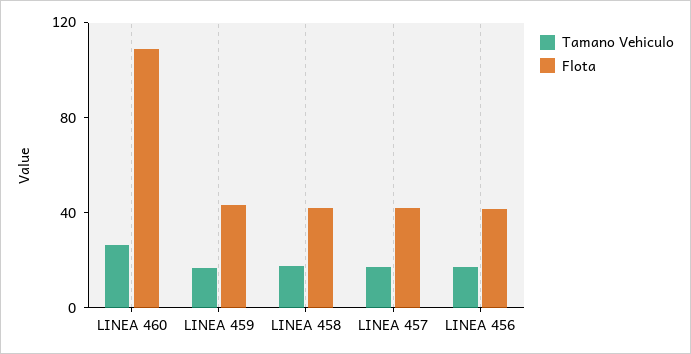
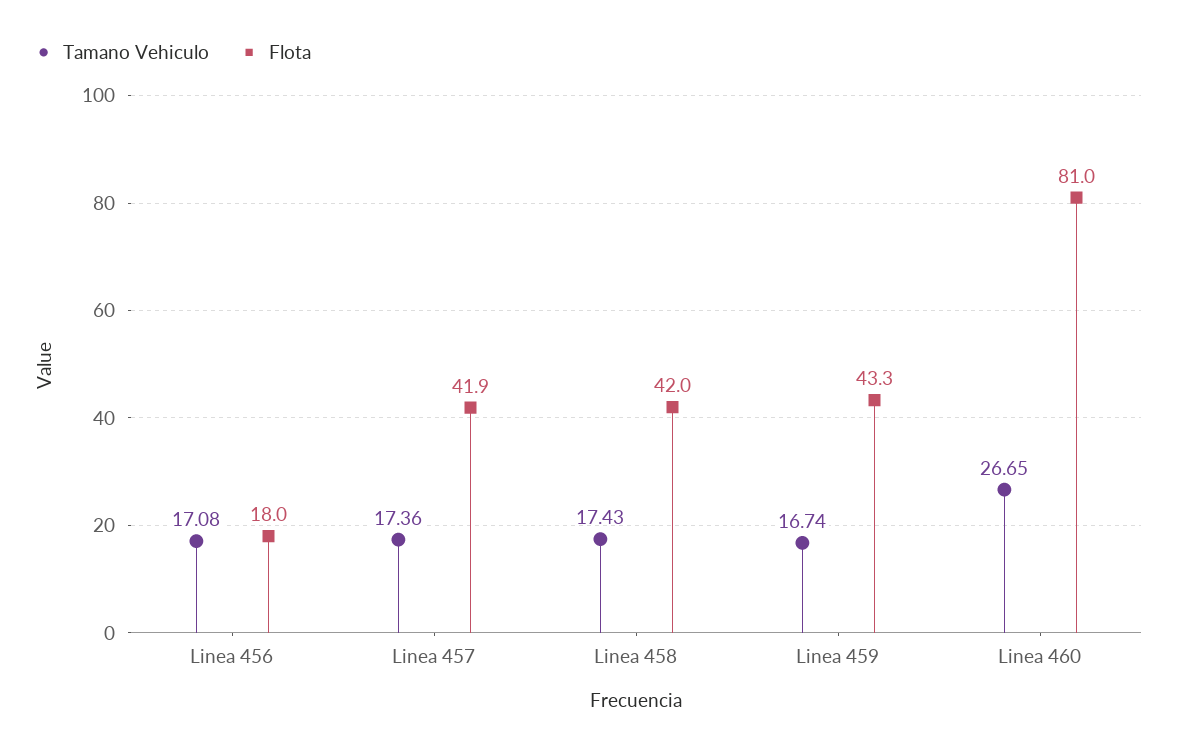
  {
    "Tamano Vehiculo": {
      "LINEA 460": 26.65,
      "LINEA 459": 16.74,
      "LINEA 458": 17.43,
      "LINEA 457": 17.36,
      "LINEA 456": 17.08
    },
    "Flota": {
-     "LINEA 460": 110,
+     "LINEA 460": 81,
      "LINEA 459": 43.3,
      "LINEA 458": 42,
      "LINEA 457": 41.9,
-     "LINEA 456": 40
+     "LINEA 456": 18
    }
  }

